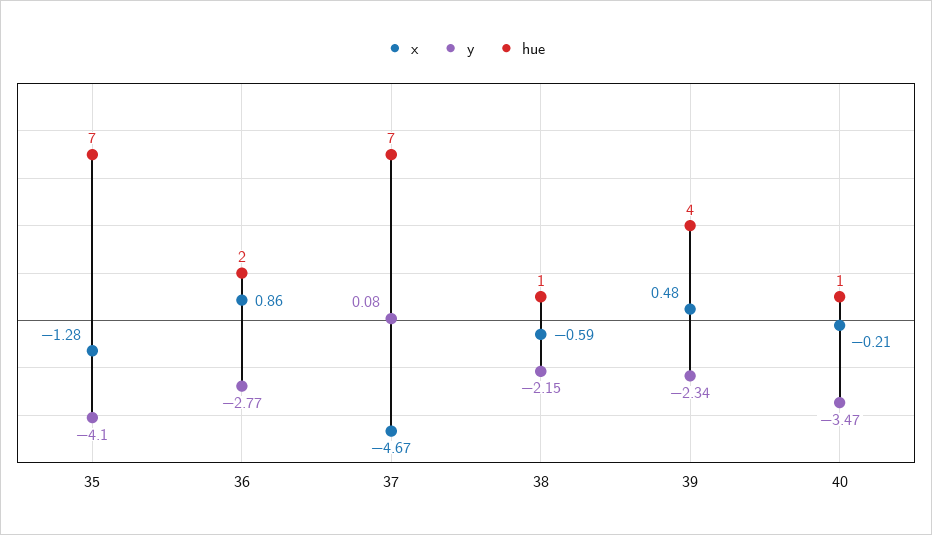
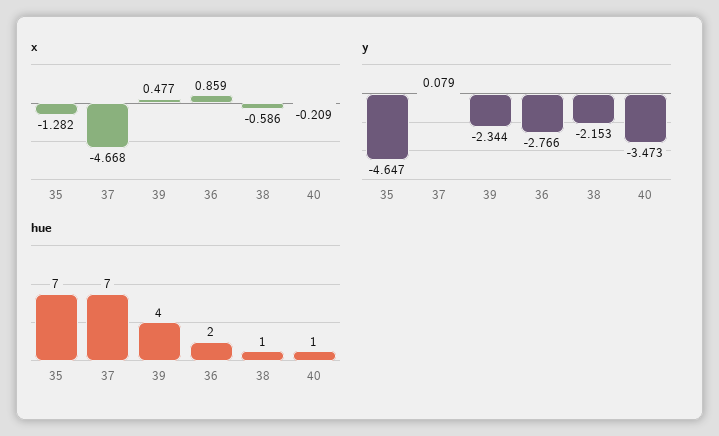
  {
    "x": {
      "35": -1.282,
      "36": 0.859,
      "37": -4.668,
      "38": -0.586,
      "39": 0.477,
      "40": -0.209
    },
    "y": {
-     "35": -4.1,
+     "35": -4.647,
      "36": -2.766,
      "37": 0.079,
      "38": -2.153,
      "39": -2.344,
      "40": -3.473
    },
    "hue": {
      "35": 7,
      "36": 2,
      "37": 7,
      "38": 1,
      "39": 4,
      "40": 1
    }
  }

